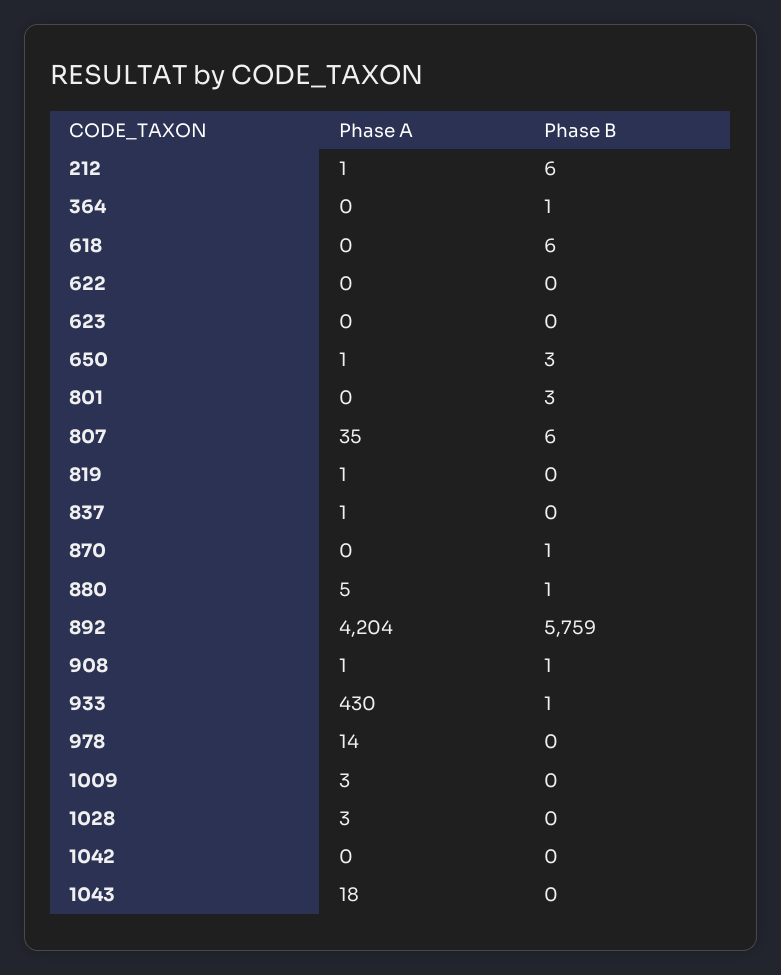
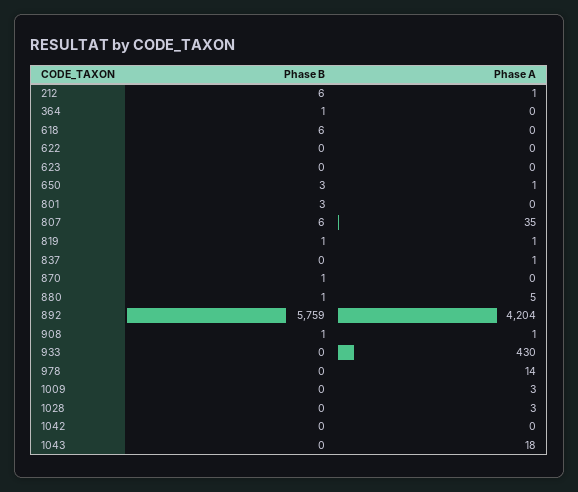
  {
    "Phase A": {
      "212": 1,
      "364": 0,
      "618": 0,
      "622": 0,
      "623": 0,
      "650": 1,
      "801": 0,
      "807": 35,
      "819": 1,
      "837": 1,
      "870": 0,
      "880": 5,
      "892": 4204,
      "908": 1,
      "933": 430,
      "978": 14,
      "1009": 3,
      "1028": 3,
      "1042": 0,
      "1043": 18
    },
    "Phase B": {
      "212": 6,
      "364": 1,
      "618": 6,
      "622": 0,
      "623": 0,
      "650": 3,
      "801": 3,
      "807": 6,
-     "819": 0,
+     "819": 1,
      "837": 0,
      "870": 1,
      "880": 1,
      "892": 5759,
      "908": 1,
-     "933": 1,
+     "933": 0,
      "978": 0,
      "1009": 0,
      "1028": 0,
      "1042": 0,
      "1043": 0
    }
  }

